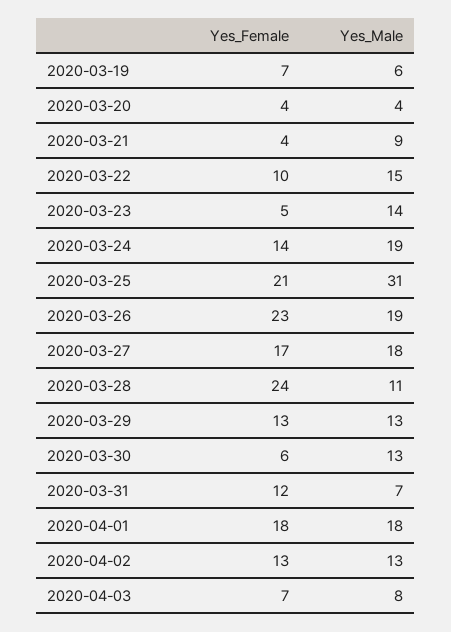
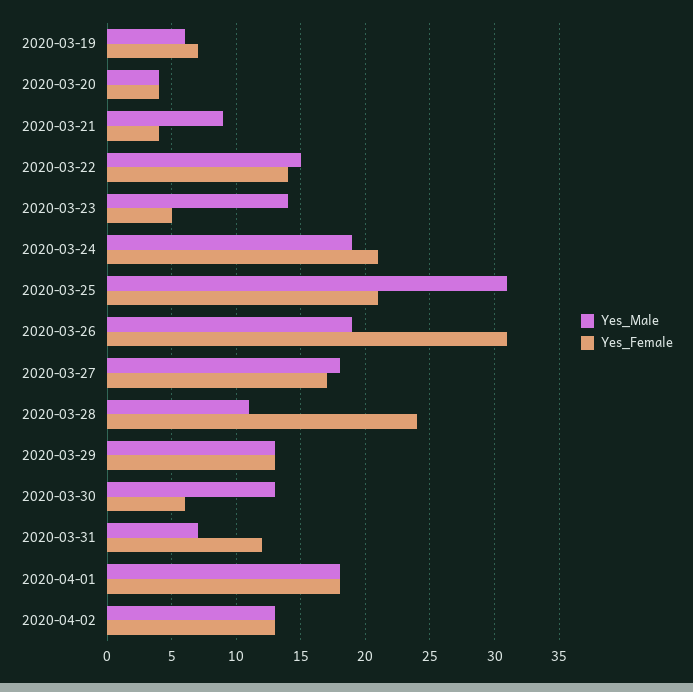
  {
    "Yes_Female": {
      "2020-03-19": 7,
      "2020-03-20": 4,
      "2020-03-21": 4,
-     "2020-03-22": 10,
+     "2020-03-22": 14,
      "2020-03-23": 5,
-     "2020-03-24": 14,
+     "2020-03-24": 21,
      "2020-03-25": 21,
-     "2020-03-26": 23,
+     "2020-03-26": 31,
      "2020-03-27": 17,
      "2020-03-28": 24,
      "2020-03-29": 13,
      "2020-03-30": 6,
      "2020-03-31": 12,
      "2020-04-01": 18,
-     "2020-04-02": 13,
+     "2020-04-02": 13
-     "2020-04-03": 7
    },
    "Yes_Male": {
      "2020-03-19": 6,
      "2020-03-20": 4,
      "2020-03-21": 9,
      "2020-03-22": 15,
      "2020-03-23": 14,
      "2020-03-24": 19,
      "2020-03-25": 31,
      "2020-03-26": 19,
      "2020-03-27": 18,
      "2020-03-28": 11,
      "2020-03-29": 13,
      "2020-03-30": 13,
      "2020-03-31": 7,
      "2020-04-01": 18,
-     "2020-04-02": 13,
+     "2020-04-02": 13
-     "2020-04-03": 8
    }
  }

